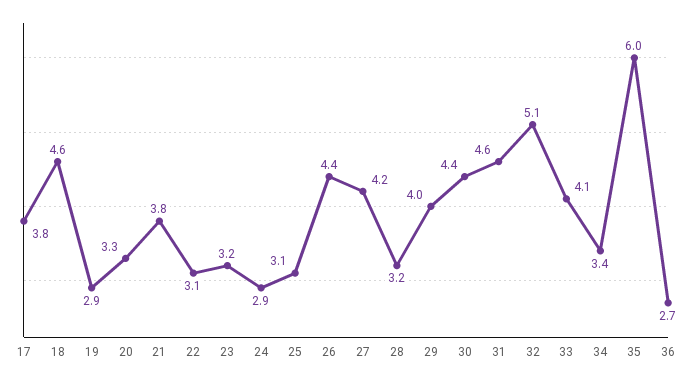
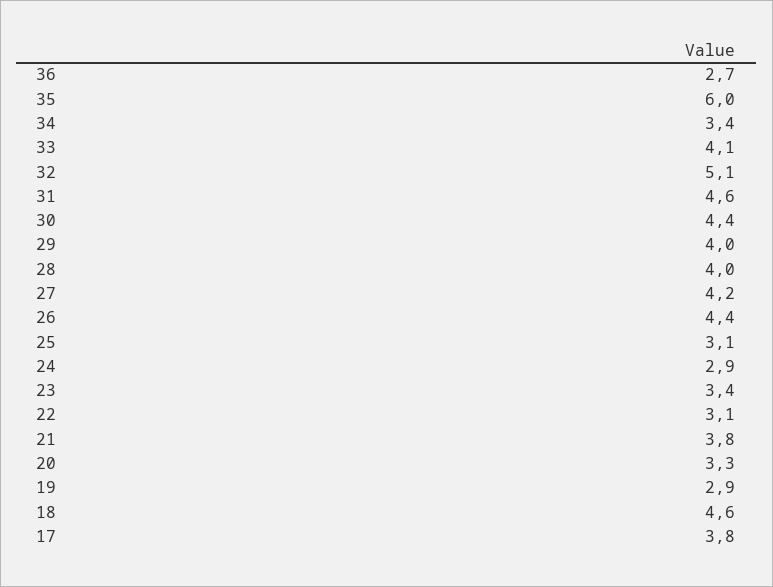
  {
    "17": 3.8,
    "18": 4.6,
    "19": 2.9,
    "20": 3.3,
    "21": 3.8,
    "22": 3.1,
-   "23": 3.2,
+   "23": 3.4,
    "24": 2.9,
    "25": 3.1,
    "26": 4.4,
    "27": 4.2,
-   "28": 3.2,
+   "28": 4,
    "29": 4,
    "30": 4.4,
    "31": 4.6,
    "32": 5.1,
    "33": 4.1,
    "34": 3.4,
    "35": 6,
    "36": 2.7
  }

